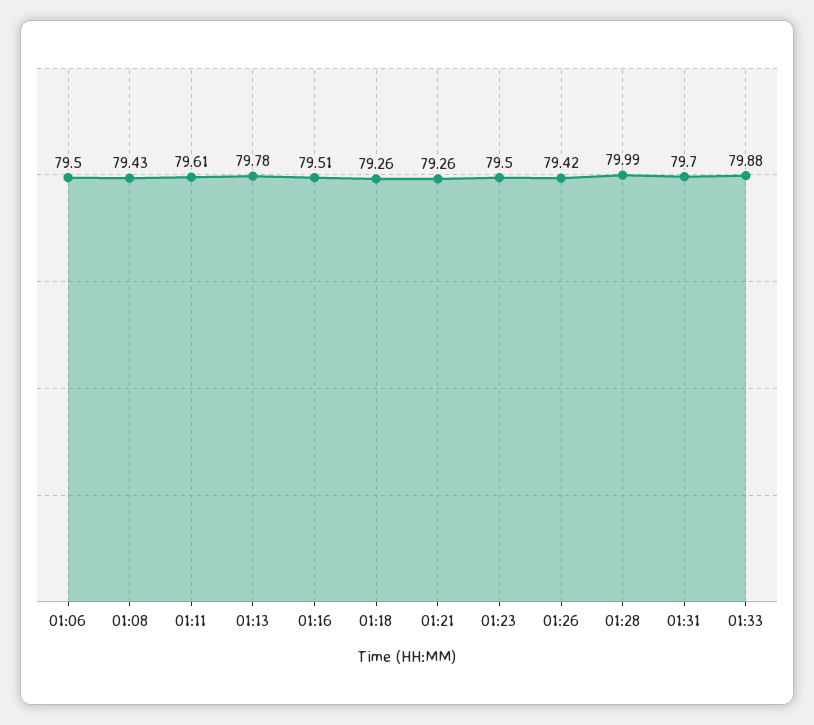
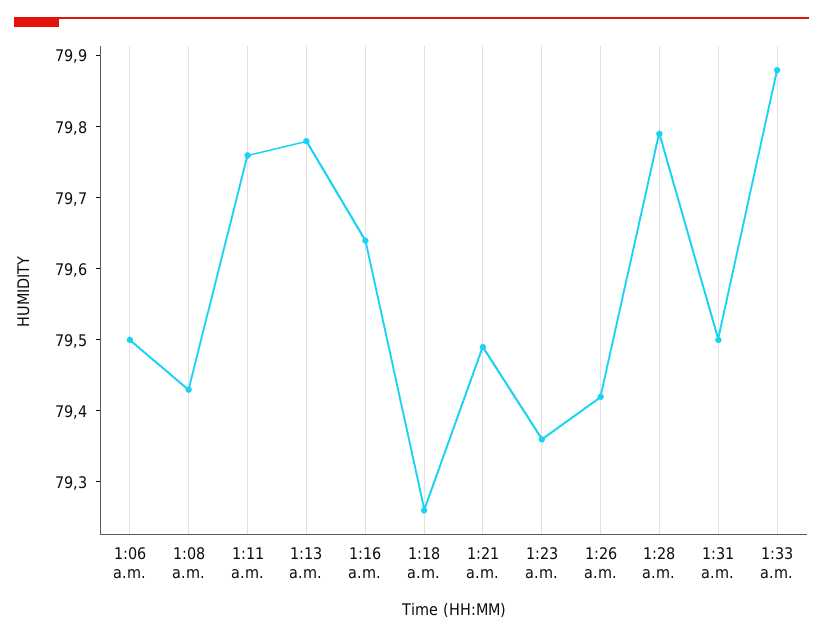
  {
    "01:06": 79.5,
    "01:08": 79.43,
-   "01:11": 79.61,
+   "01:11": 79.75,
    "01:13": 79.78,
-   "01:16": 79.51,
+   "01:16": 79.65,
    "01:18": 79.26,
-   "01:21": 79.26,
+   "01:21": 79.5,
-   "01:23": 79.5,
+   "01:23": 79.35,
    "01:26": 79.42,
-   "01:28": 79.99,
+   "01:28": 79.8,
-   "01:31": 79.7,
+   "01:31": 79.5,
    "01:33": 79.88
  }

